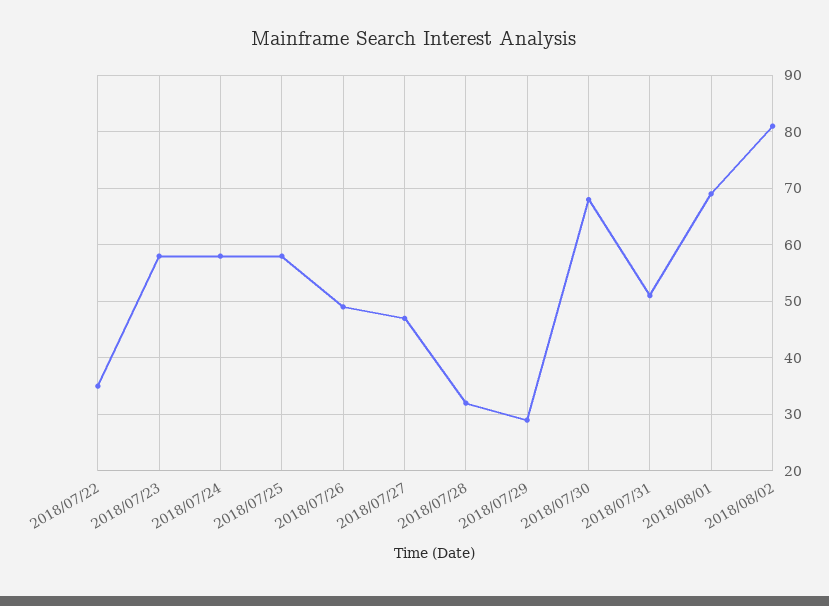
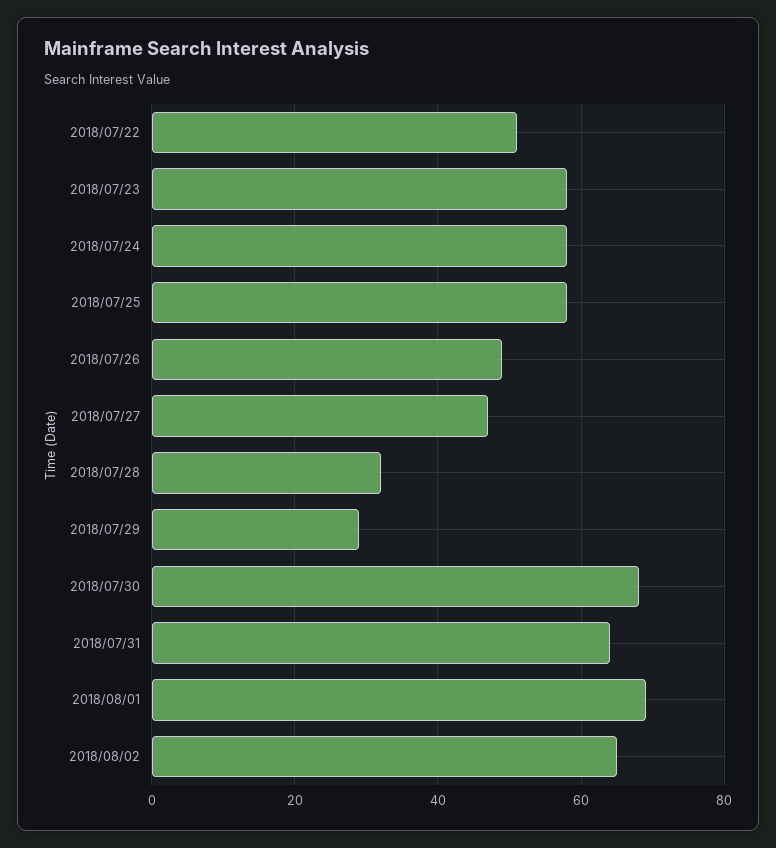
  {
-   "2018/07/22": 35,
+   "2018/07/22": 50,
    "2018/07/23": 60,
    "2018/07/24": 60,
    "2018/07/25": 60,
    "2018/07/26": 50,
    "2018/07/27": 45,
    "2018/07/28": 30,
    "2018/07/29": 30,
    "2018/07/30": 70,
-   "2018/07/31": 50,
+   "2018/07/31": 65,
    "2018/08/01": 70,
-   "2018/08/02": 80
+   "2018/08/02": 65
  }

